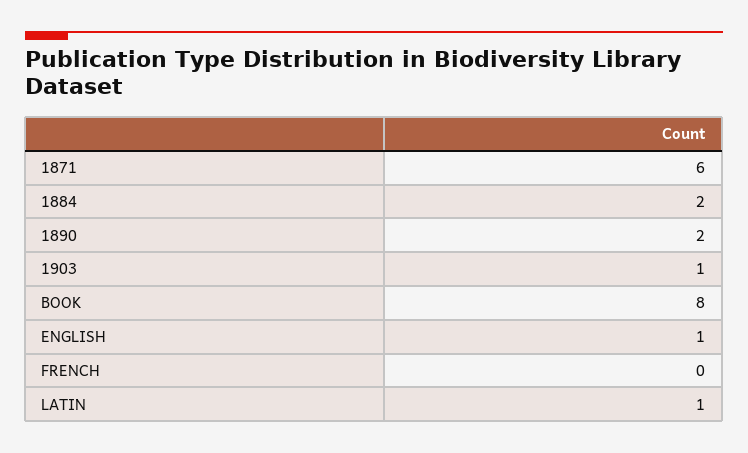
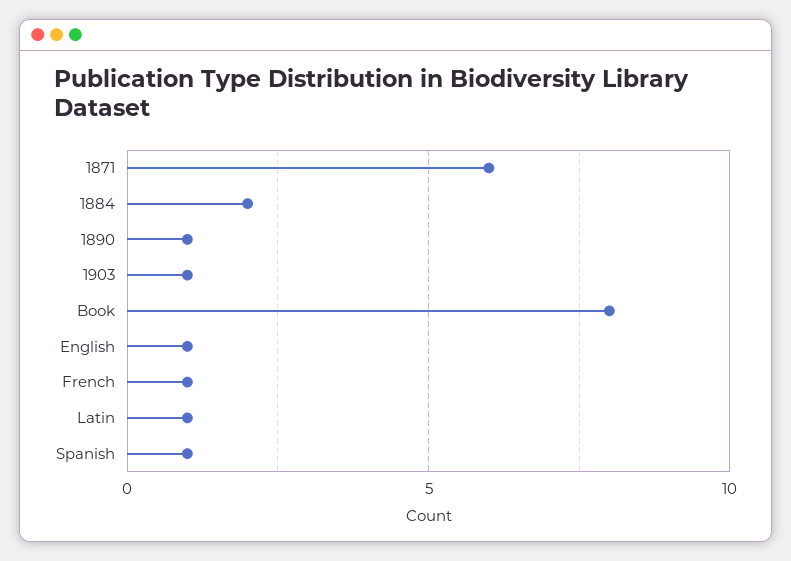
  {
    "1871": 6,
    "1884": 2,
-   "1890": 2,
+   "1890": 1,
    "1903": 1,
    "BOOK": 8,
    "ENGLISH": 1,
-   "FRENCH": 0,
+   "FRENCH": 1,
-   "LATIN": 1
+   "LATIN": 1,
+   "Spanish": 1
  }

